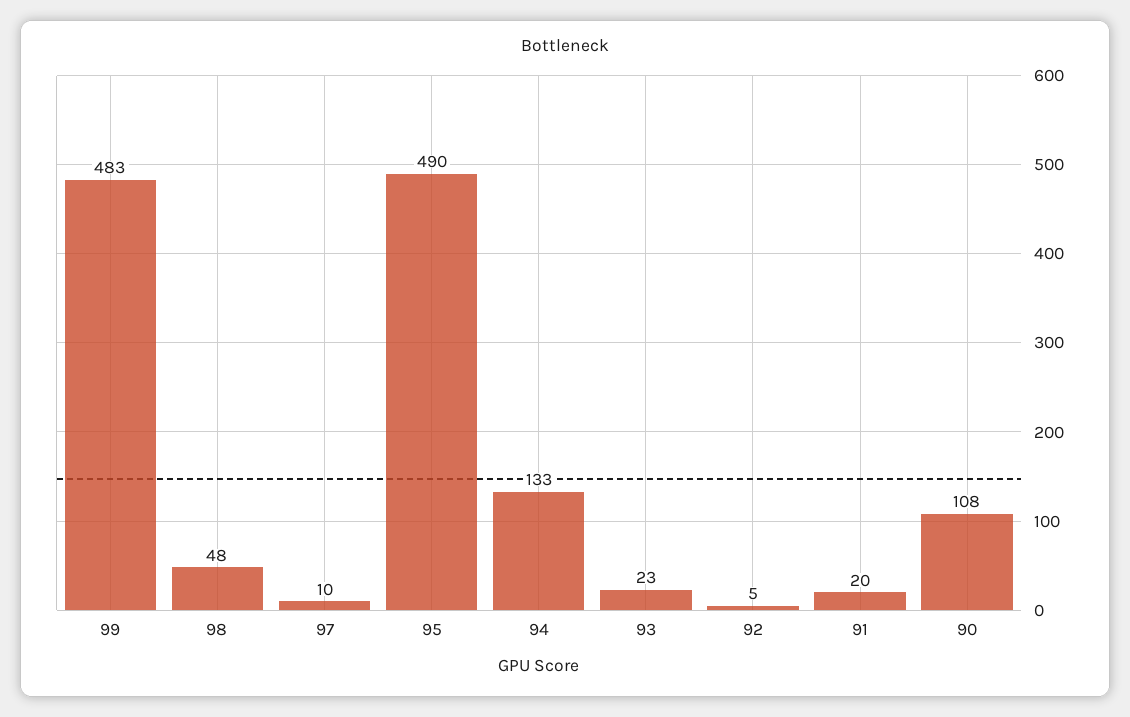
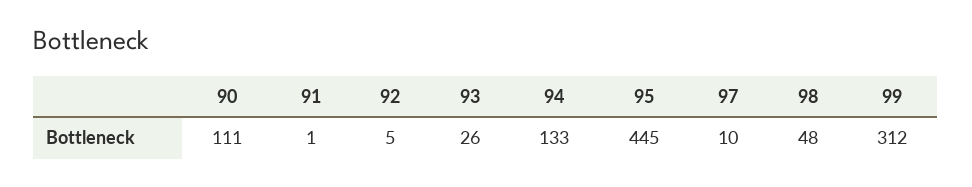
  {
-   "99": 483,
+   "99": 312,
    "98": 48,
    "97": 10,
-   "95": 490,
+   "95": 445,
    "94": 133,
-   "93": 23,
+   "93": 26,
    "92": 5,
-   "91": 20,
+   "91": 1,
-   "90": 108
+   "90": 111
  }

